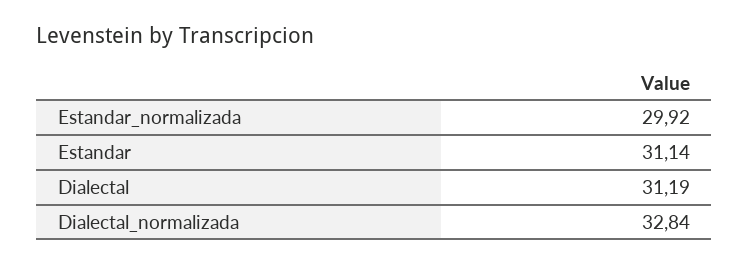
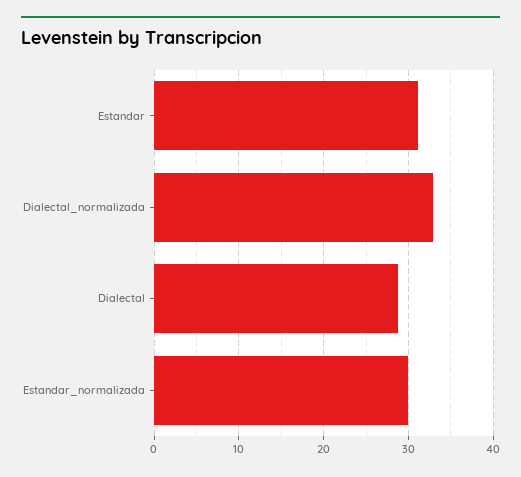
  {
    "Estandar_normalizada": 29.92,
    "Estandar": 31.14,
-   "Dialectal": 31.19,
+   "Dialectal": 29,
    "Dialectal_normalizada": 32.84
  }

